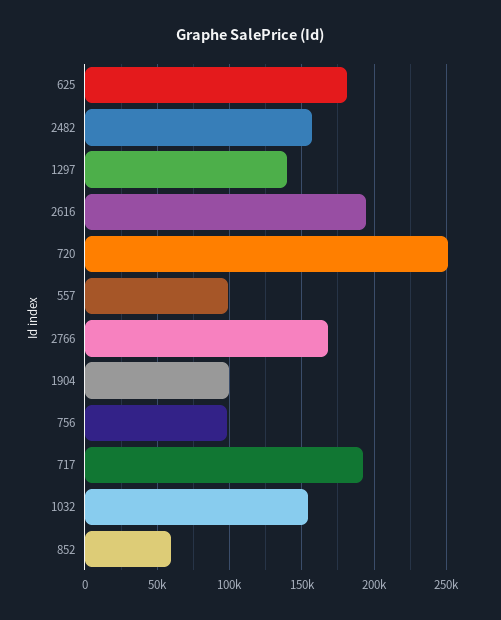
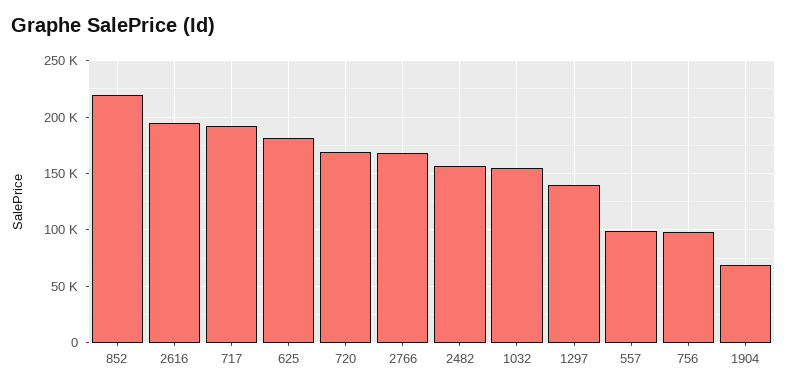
  {
    "625": 180000,
    "2482": 155000,
    "1297": 140000,
    "2616": 195000,
-   "720": 250000,
+   "720": 170000,
    "557": 100000,
    "2766": 170000,
-   "1904": 100000,
+   "1904": 70000,
    "756": 100000,
    "717": 190000,
    "1032": 155000,
-   "852": 60000
+   "852": 220000
  }

